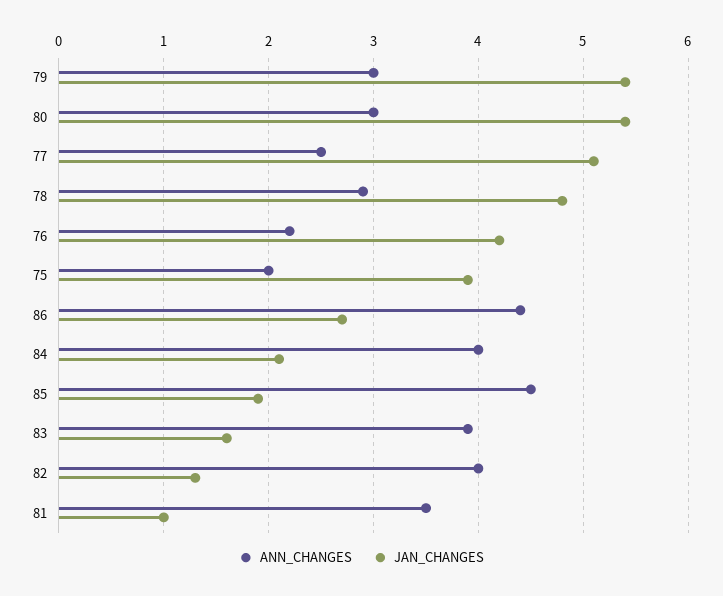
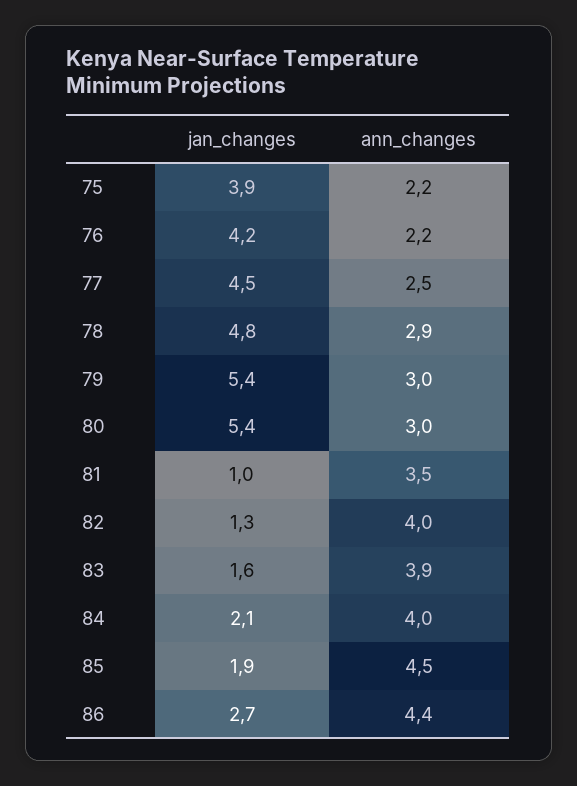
  {
    "ANN_CHANGES": {
      "79": 3,
      "80": 3,
      "77": 2.5,
      "78": 2.9,
      "76": 2.2,
-     "75": 2,
+     "75": 2.2,
      "86": 4.4,
      "84": 4,
      "85": 4.5,
      "83": 3.9,
      "82": 4,
      "81": 3.5
    },
    "JAN_CHANGES": {
      "79": 5.4,
      "80": 5.4,
-     "77": 5.1,
+     "77": 4.5,
      "78": 4.8,
      "76": 4.2,
      "75": 3.9,
      "86": 2.7,
      "84": 2.1,
      "85": 1.9,
      "83": 1.6,
      "82": 1.3,
      "81": 1
    }
  }

